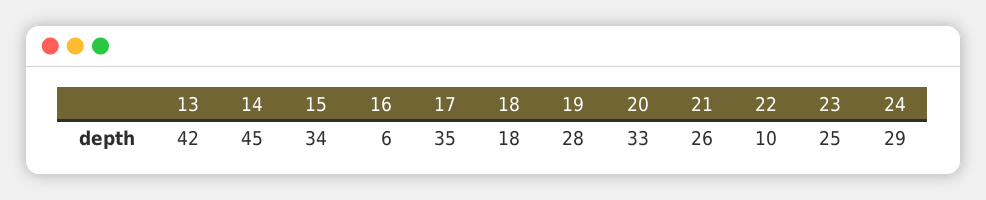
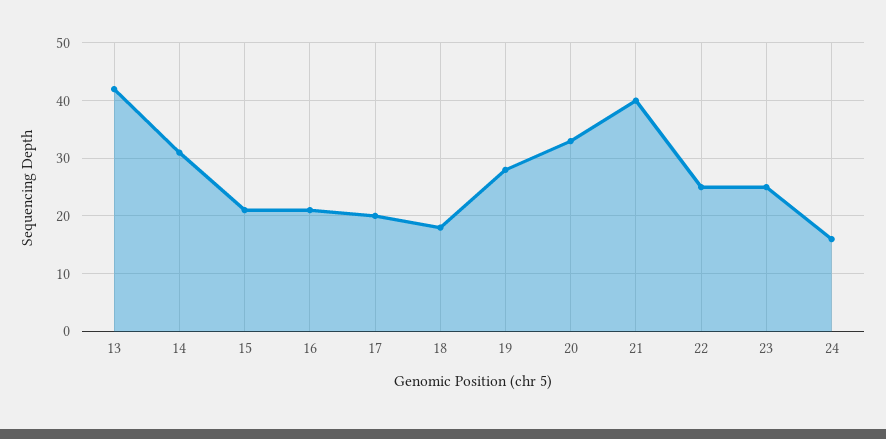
  {
    "13": 42,
-   "14": 45,
+   "14": 30,
-   "15": 34,
+   "15": 20,
-   "16": 6,
+   "16": 20,
-   "17": 35,
+   "17": 20,
    "18": 18,
    "19": 28,
    "20": 33,
-   "21": 26,
+   "21": 40,
-   "22": 10,
+   "22": 25,
    "23": 25,
-   "24": 29
+   "24": 15
  }

